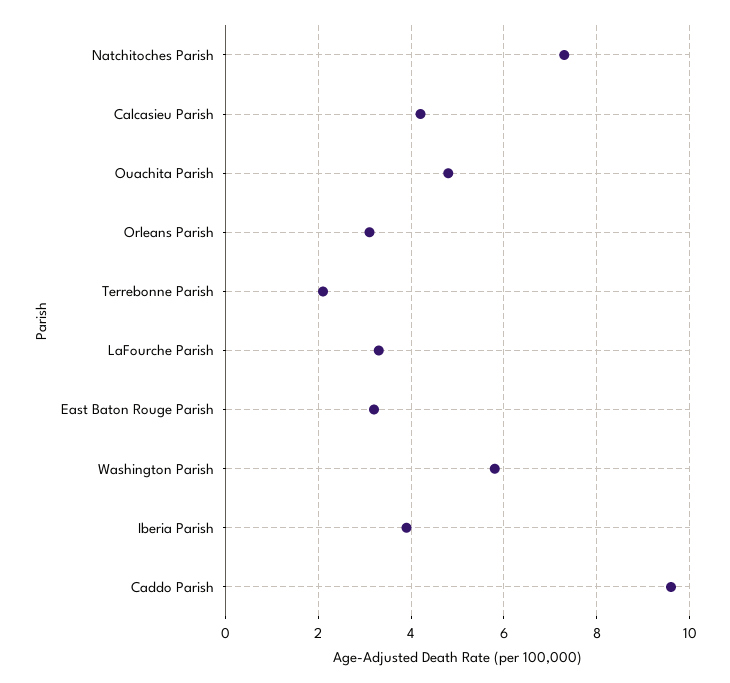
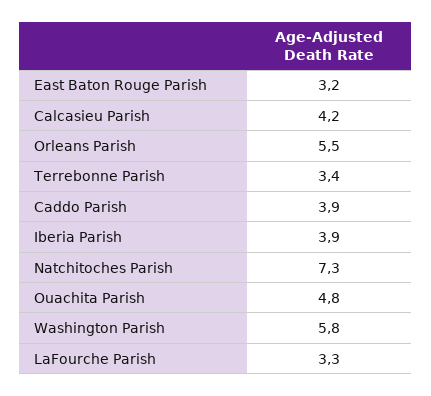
  {
    "Natchitoches Parish": 7.3,
    "Calcasieu Parish": 4.2,
    "Ouachita Parish": 4.8,
-   "Orleans Parish": 3,
+   "Orleans Parish": 5.5,
-   "Terrebonne Parish": 2,
+   "Terrebonne Parish": 3.4,
    "LaFourche Parish": 3.3,
    "East Baton Rouge Parish": 3.2,
    "Washington Parish": 5.8,
    "Iberia Parish": 3.9,
-   "Caddo Parish": 9.5
+   "Caddo Parish": 3.9
  }

